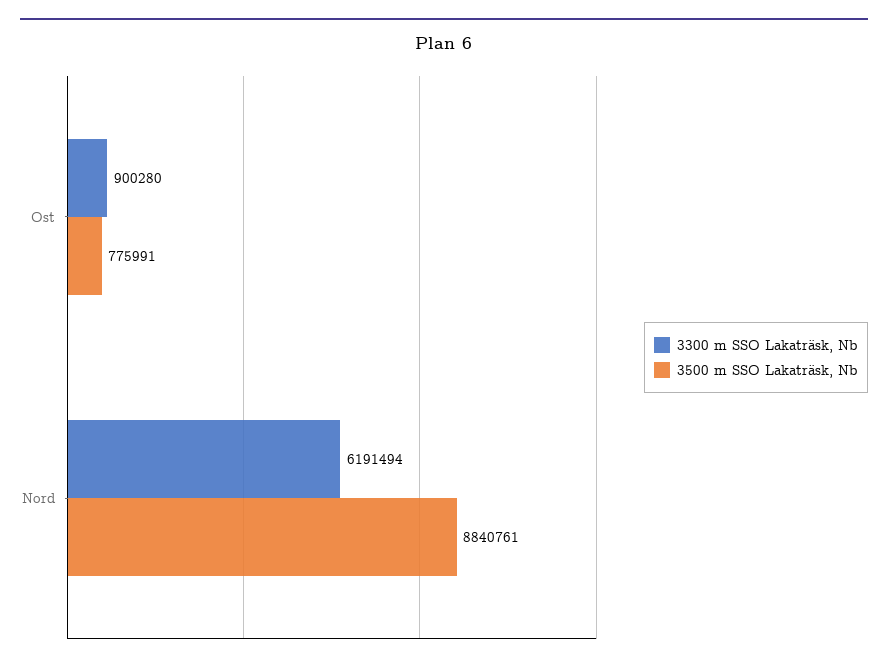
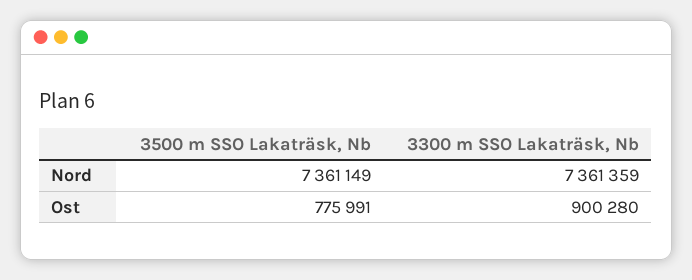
  {
    "3300 m SSO Lakaträsk, Nb": {
      "Ost": 900280,
-     "Nord": 6191494
+     "Nord": 7361359
    },
    "3500 m SSO Lakaträsk, Nb": {
      "Ost": 775991,
-     "Nord": 8840761
+     "Nord": 7361149
    }
  }

